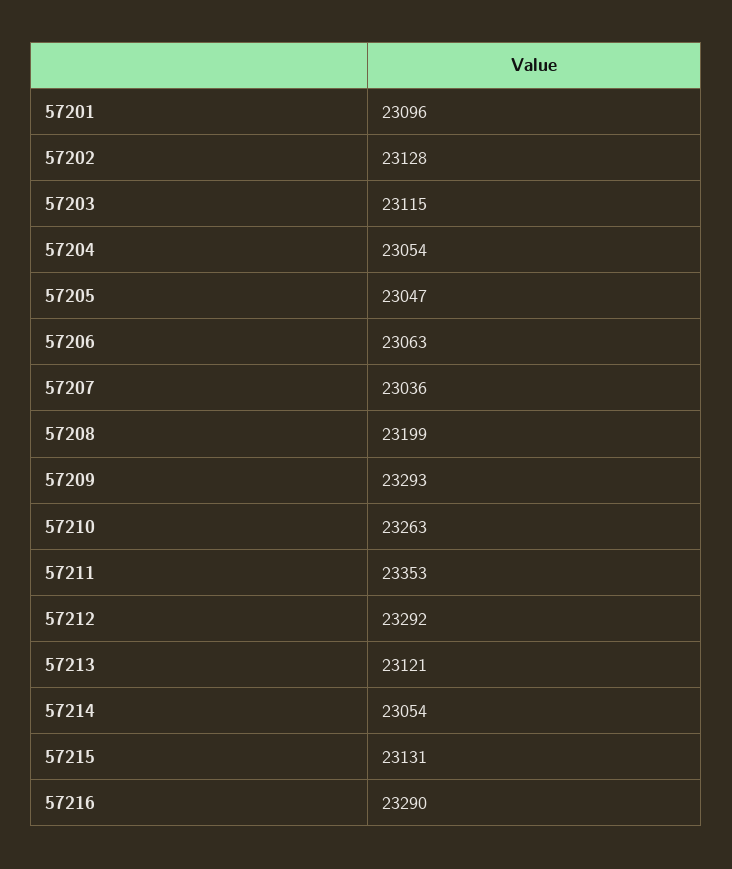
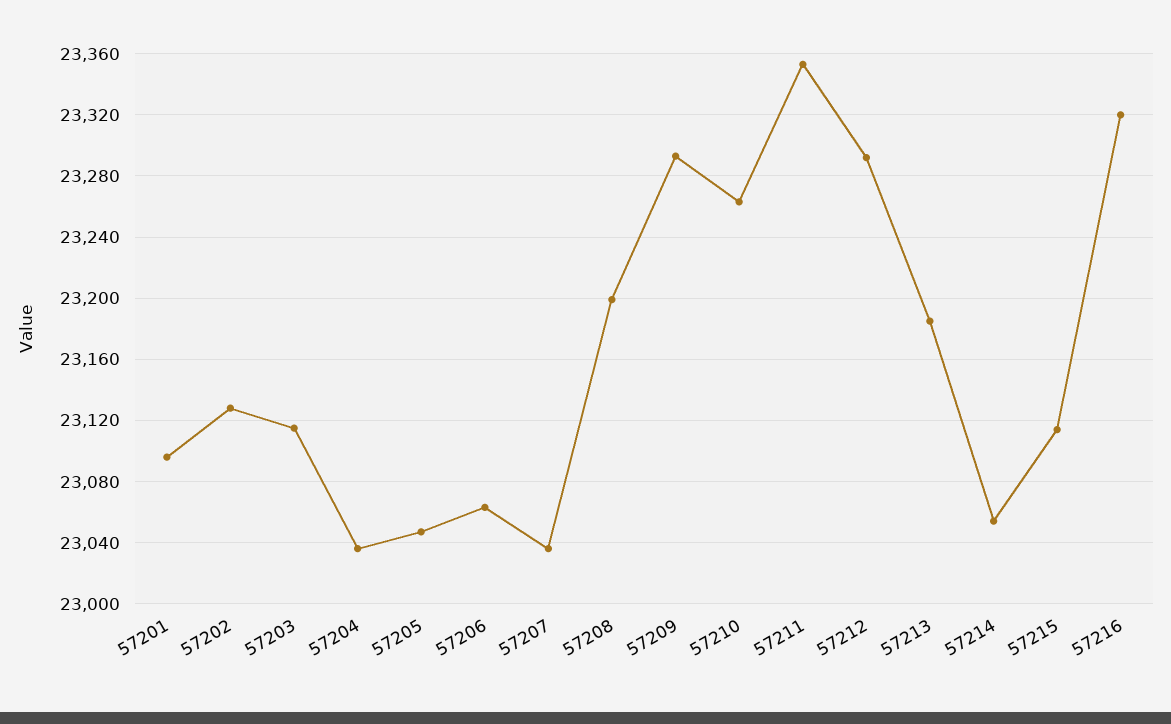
  {
    "57201": 23096,
    "57202": 23128,
    "57203": 23115,
-   "57204": 23054,
+   "57204": 23035,
    "57205": 23047,
    "57206": 23063,
    "57207": 23036,
    "57208": 23199,
    "57209": 23293,
    "57210": 23263,
    "57211": 23353,
    "57212": 23292,
-   "57213": 23121,
+   "57213": 23185,
    "57214": 23054,
-   "57215": 23131,
+   "57215": 23115,
-   "57216": 23290
+   "57216": 23320
  }

